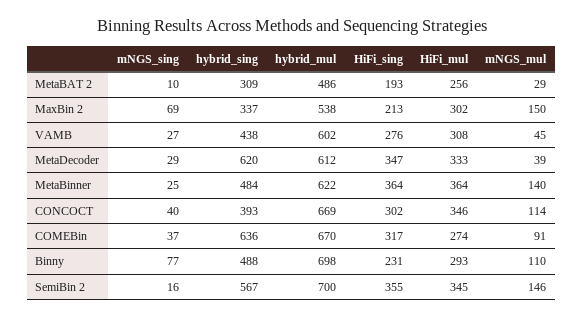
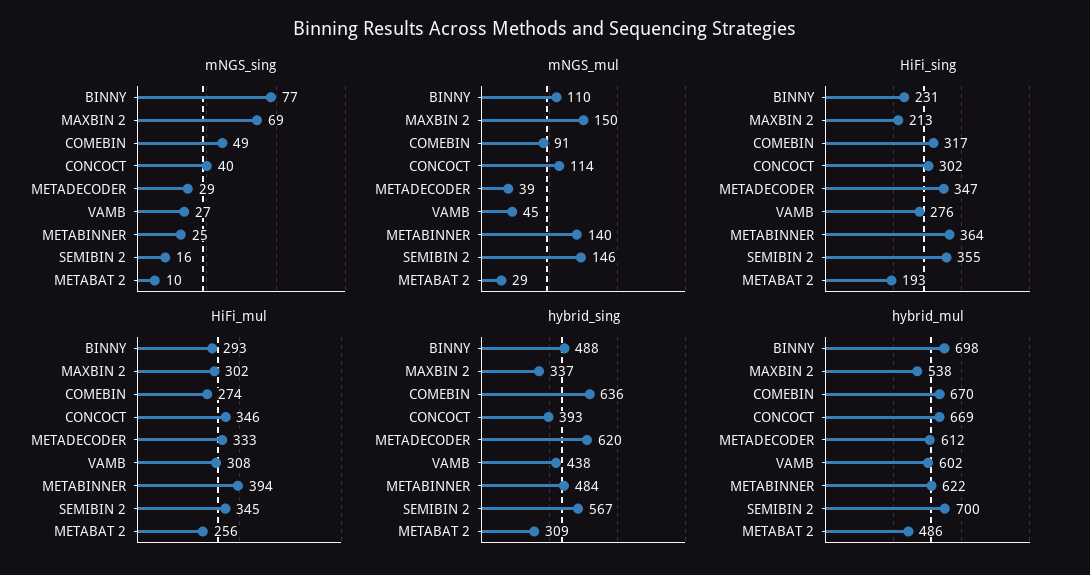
  {
    "mNGS_sing": {
      "MetaBAT 2": 10,
      "MaxBin 2": 69,
      "VAMB": 27,
      "MetaDecoder": 29,
      "MetaBinner": 25,
      "CONCOCT": 40,
-     "COMEBin": 37,
+     "COMEBin": 49,
      "Binny": 77,
      "SemiBin 2": 16
    },
    "hybrid_sing": {
      "MetaBAT 2": 309,
      "MaxBin 2": 337,
      "VAMB": 438,
      "MetaDecoder": 620,
      "MetaBinner": 484,
      "CONCOCT": 393,
      "COMEBin": 636,
      "Binny": 488,
      "SemiBin 2": 567
    },
    "hybrid_mul": {
      "MetaBAT 2": 486,
      "MaxBin 2": 538,
      "VAMB": 602,
      "MetaDecoder": 612,
      "MetaBinner": 622,
      "CONCOCT": 669,
      "COMEBin": 670,
      "Binny": 698,
      "SemiBin 2": 700
    },
    "HiFi_sing": {
      "MetaBAT 2": 193,
      "MaxBin 2": 213,
      "VAMB": 276,
      "MetaDecoder": 347,
      "MetaBinner": 364,
      "CONCOCT": 302,
      "COMEBin": 317,
      "Binny": 231,
      "SemiBin 2": 355
    },
    "HiFi_mul": {
      "MetaBAT 2": 256,
      "MaxBin 2": 302,
      "VAMB": 308,
      "MetaDecoder": 333,
-     "MetaBinner": 364,
+     "MetaBinner": 394,
      "CONCOCT": 346,
      "COMEBin": 274,
      "Binny": 293,
      "SemiBin 2": 345
    },
    "mNGS_mul": {
      "MetaBAT 2": 29,
      "MaxBin 2": 150,
      "VAMB": 45,
      "MetaDecoder": 39,
      "MetaBinner": 140,
      "CONCOCT": 114,
      "COMEBin": 91,
      "Binny": 110,
      "SemiBin 2": 146
    }
  }

